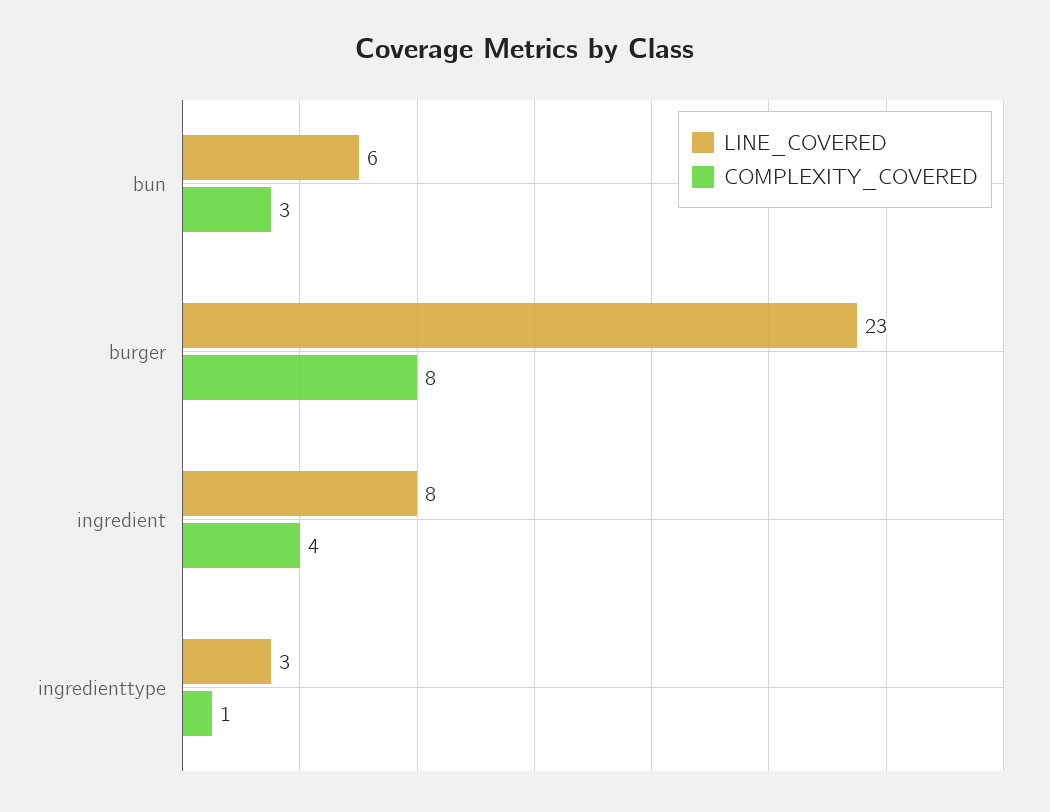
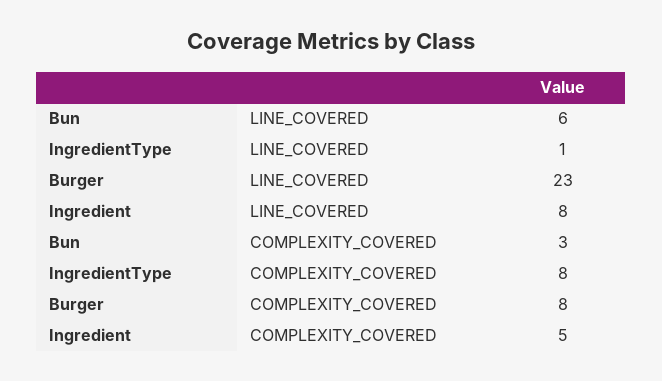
  {
    "LINE_COVERED": {
      "bun": 6,
      "burger": 23,
      "ingredient": 8,
-     "ingredienttype": 3
+     "ingredienttype": 1
    },
    "COMPLEXITY_COVERED": {
      "bun": 3,
      "burger": 8,
-     "ingredient": 4,
+     "ingredient": 5,
-     "ingredienttype": 1
+     "ingredienttype": 8
    }
  }

